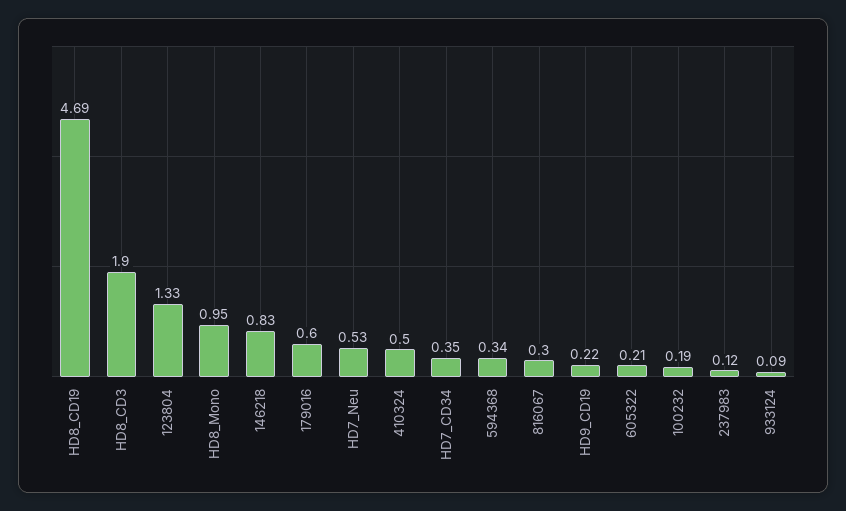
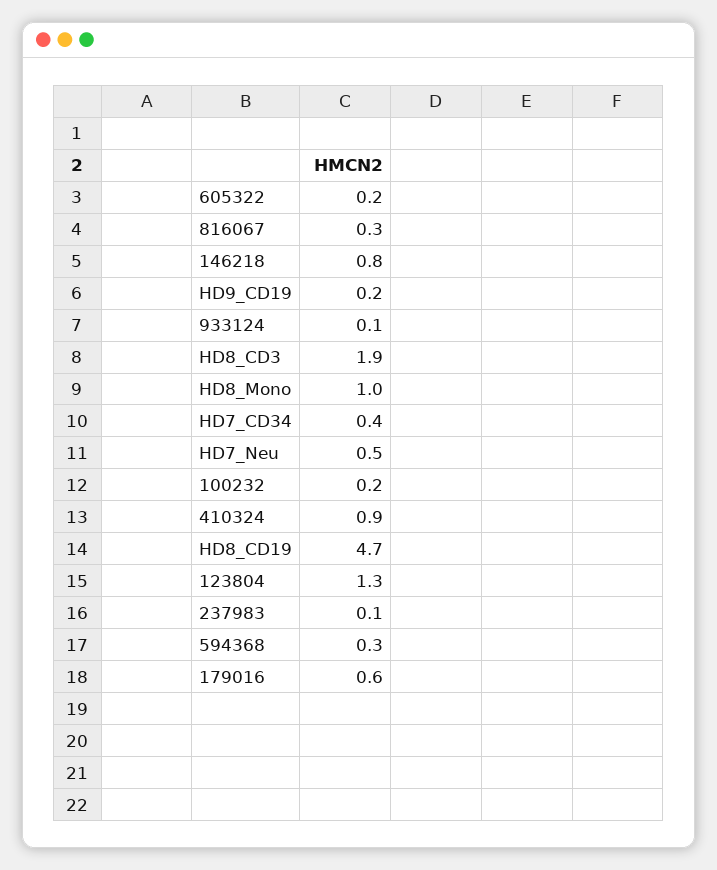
  {
    "HD8_CD19": 4.69,
    "HD8_CD3": 1.9,
    "123804": 1.33,
    "HD8_Mono": 0.95,
    "146218": 0.83,
    "179016": 0.6,
    "HD7_Neu": 0.53,
-   "410324": 0.5,
+   "410324": 0.9,
    "HD7_CD34": 0.35,
    "594368": 0.34,
    "816067": 0.3,
    "HD9_CD19": 0.22,
    "605322": 0.21,
    "100232": 0.19,
    "237983": 0.12,
    "933124": 0.09
  }

